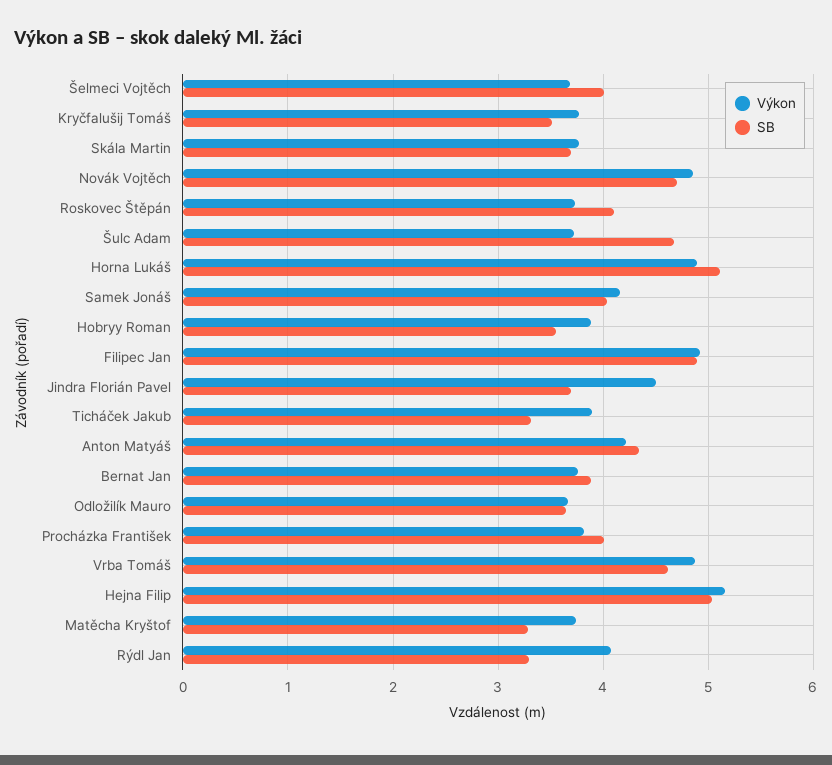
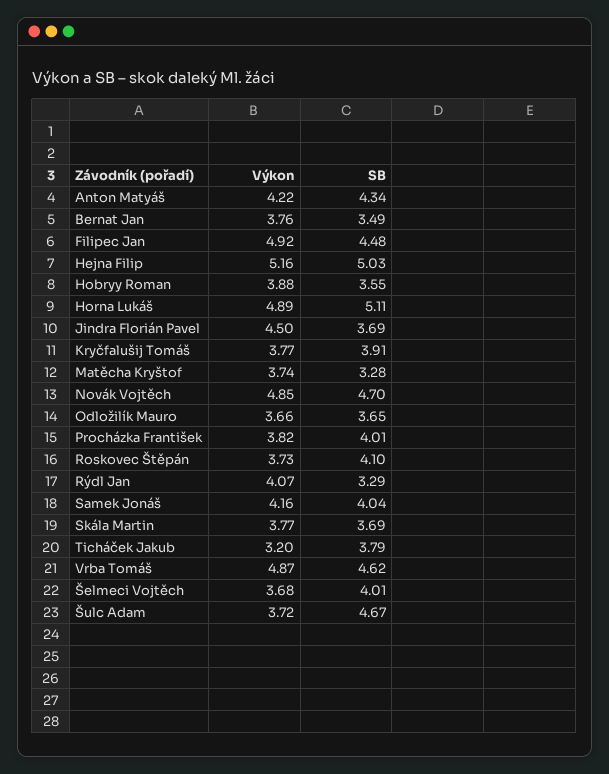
  {
    "Výkon": {
      "Šelmeci Vojtěch": 3.68,
      "Kryčfalušij Tomáš": 3.77,
      "Skála Martin": 3.77,
      "Novák Vojtěch": 4.85,
      "Roskovec Štěpán": 3.73,
      "Šulc Adam": 3.72,
      "Horna Lukáš": 4.89,
      "Samek Jonáš": 4.16,
      "Hobryy Roman": 3.88,
      "Filipec Jan": 4.92,
      "Jindra Florián Pavel": 4.5,
-     "Ticháček Jakub": 3.9,
+     "Ticháček Jakub": 3.2,
      "Anton Matyáš": 4.22,
      "Bernat Jan": 3.76,
      "Odložilík Mauro": 3.66,
      "Procházka František": 3.82,
      "Vrba Tomáš": 4.87,
      "Hejna Filip": 5.16,
      "Matěcha Kryštof": 3.74,
      "Rýdl Jan": 4.07
    },
    "SB": {
      "Šelmeci Vojtěch": 4.01,
-     "Kryčfalušij Tomáš": 3.5,
+     "Kryčfalušij Tomáš": 3.91,
      "Skála Martin": 3.69,
      "Novák Vojtěch": 4.7,
      "Roskovec Štěpán": 4.1,
      "Šulc Adam": 4.67,
      "Horna Lukáš": 5.11,
      "Samek Jonáš": 4.04,
      "Hobryy Roman": 3.55,
-     "Filipec Jan": 4.9,
+     "Filipec Jan": 4.48,
      "Jindra Florián Pavel": 3.69,
-     "Ticháček Jakub": 3.3,
+     "Ticháček Jakub": 3.79,
      "Anton Matyáš": 4.34,
-     "Bernat Jan": 3.9,
+     "Bernat Jan": 3.49,
      "Odložilík Mauro": 3.65,
      "Procházka František": 4.01,
      "Vrba Tomáš": 4.62,
      "Hejna Filip": 5.03,
      "Matěcha Kryštof": 3.28,
      "Rýdl Jan": 3.29
    }
  }

